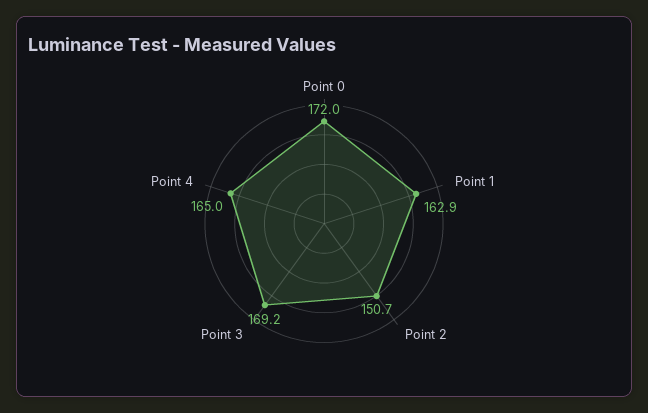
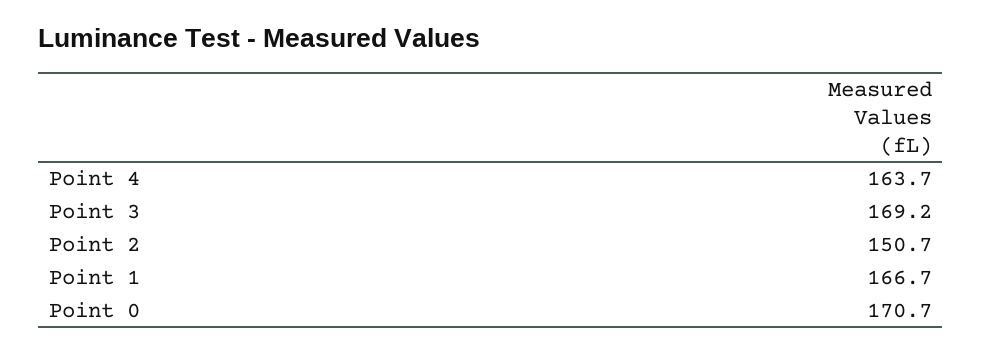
  {
-   "Point 0": 172,
+   "Point 0": 170.7,
-   "Point 1": 162.9,
+   "Point 1": 166.7,
    "Point 2": 150.7,
    "Point 3": 169.2,
-   "Point 4": 165
+   "Point 4": 163.7
  }

